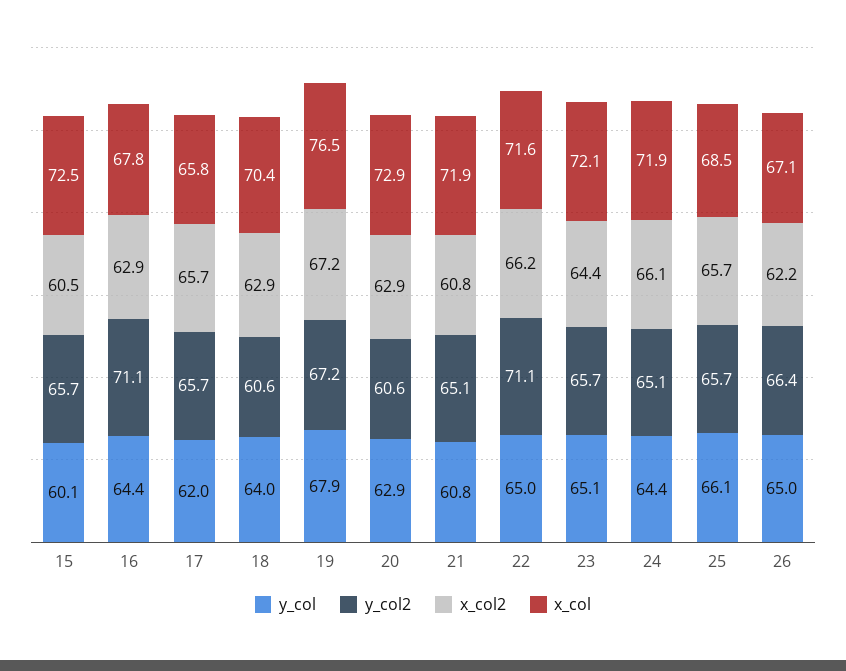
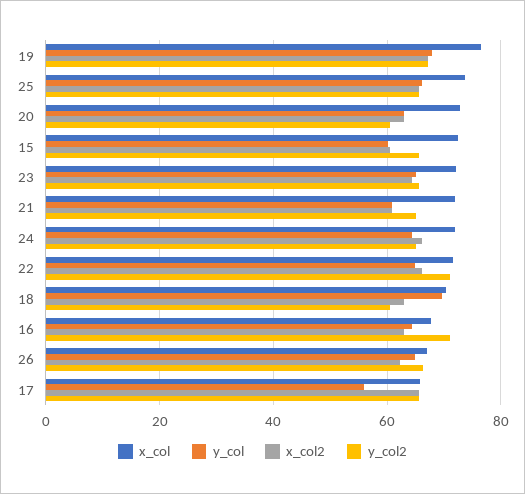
  {
    "y_col": {
      "15": 60.1,
      "16": 64.4,
-     "17": 62,
+     "17": 56,
-     "18": 64,
+     "18": 70,
      "19": 67.9,
      "20": 62.9,
      "21": 60.8,
      "22": 65,
      "23": 65.1,
      "24": 64.4,
      "25": 66.1,
      "26": 65
    },
    "y_col2": {
      "15": 65.7,
      "16": 71.1,
      "17": 65.7,
      "18": 60.6,
      "19": 67.2,
      "20": 60.6,
      "21": 65.1,
      "22": 71.1,
      "23": 65.7,
      "24": 65.1,
      "25": 65.7,
      "26": 66.4
    },
    "x_col2": {
      "15": 60.5,
      "16": 62.9,
      "17": 65.7,
      "18": 62.9,
      "19": 67.2,
      "20": 62.9,
      "21": 60.8,
      "22": 66.2,
      "23": 64.4,
      "24": 66.1,
      "25": 65.7,
      "26": 62.2
    },
    "x_col": {
      "15": 72.5,
      "16": 67.8,
      "17": 65.8,
      "18": 70.4,
      "19": 76.5,
      "20": 72.9,
      "21": 71.9,
      "22": 71.6,
      "23": 72.1,
      "24": 71.9,
-     "25": 68.5,
+     "25": 74,
      "26": 67.1
    }
  }

